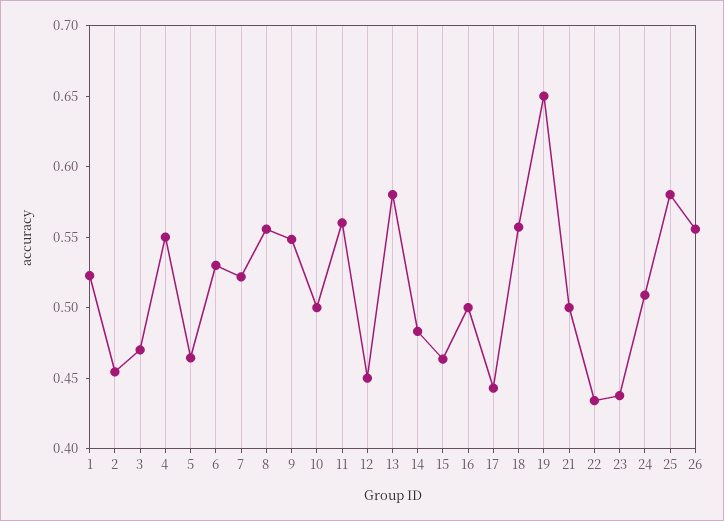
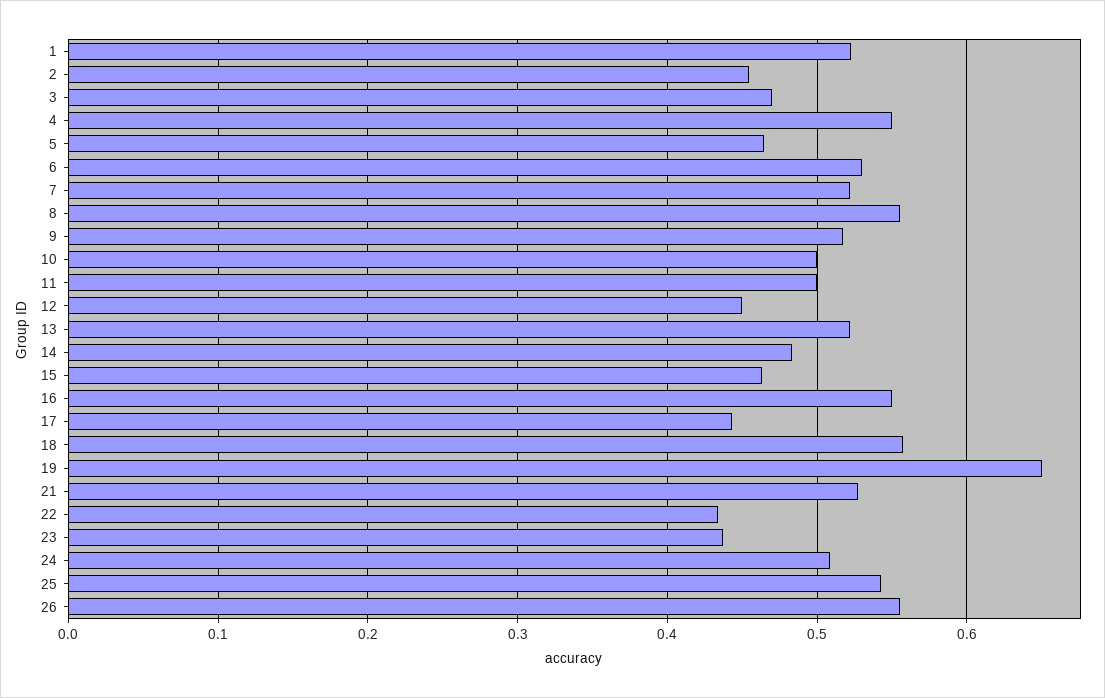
  {
    "1": 0.52,
    "2": 0.45,
    "3": 0.47,
    "4": 0.55,
    "5": 0.46,
    "6": 0.53,
    "7": 0.52,
    "8": 0.56,
-   "9": 0.55,
+   "9": 0.52,
    "10": 0.5,
-   "11": 0.56,
+   "11": 0.5,
    "12": 0.45,
-   "13": 0.58,
+   "13": 0.52,
    "14": 0.48,
    "15": 0.46,
-   "16": 0.5,
+   "16": 0.55,
    "17": 0.44,
    "18": 0.56,
    "19": 0.65,
-   "21": 0.5,
+   "21": 0.53,
    "22": 0.43,
    "23": 0.44,
    "24": 0.51,
-   "25": 0.58,
+   "25": 0.54,
    "26": 0.56
  }

